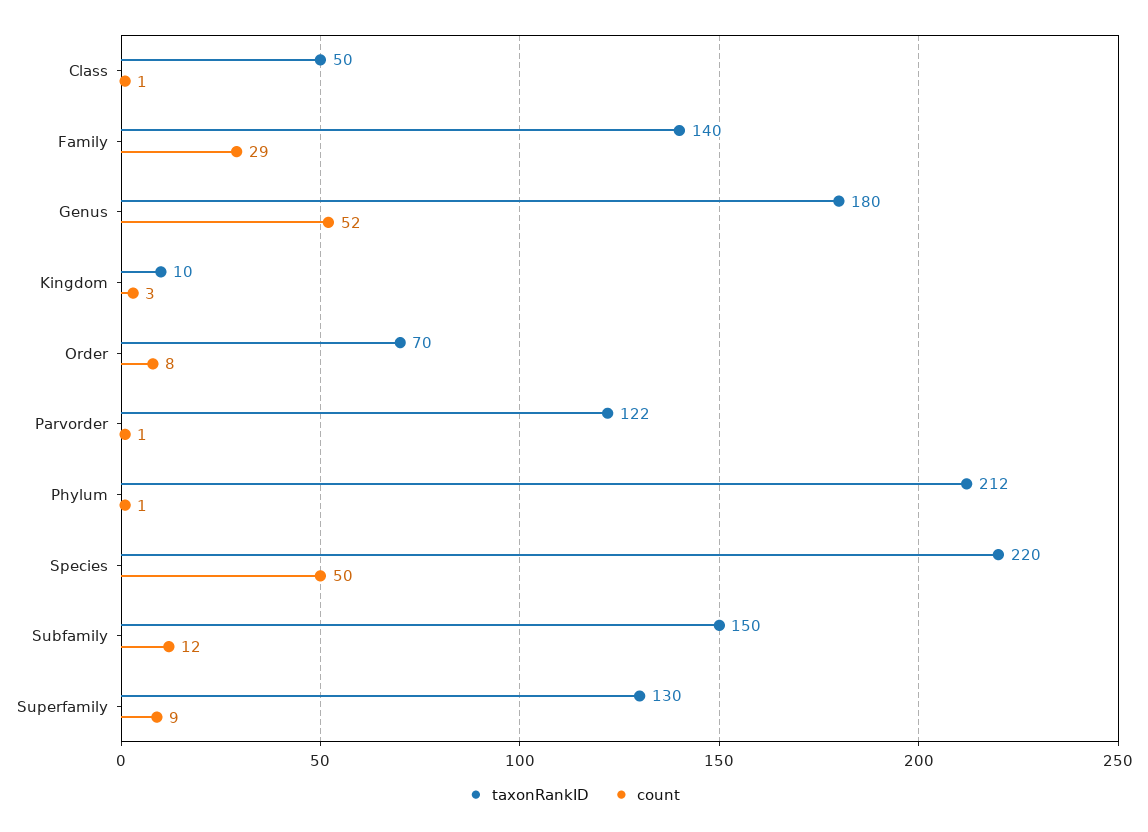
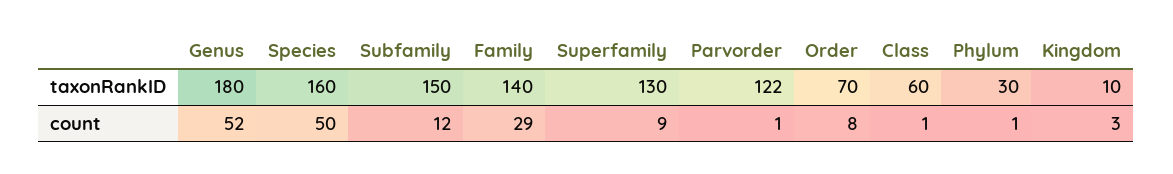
  {
    "taxonRankID": {
-     "Class": 50,
+     "Class": 60,
      "Family": 140,
      "Genus": 180,
      "Kingdom": 10,
      "Order": 70,
      "Parvorder": 122,
-     "Phylum": 212,
+     "Phylum": 30,
-     "Species": 220,
+     "Species": 160,
      "Subfamily": 150,
      "Superfamily": 130
    },
    "count": {
      "Class": 1,
      "Family": 29,
      "Genus": 52,
      "Kingdom": 3,
      "Order": 8,
      "Parvorder": 1,
      "Phylum": 1,
      "Species": 50,
      "Subfamily": 12,
      "Superfamily": 9
    }
  }

